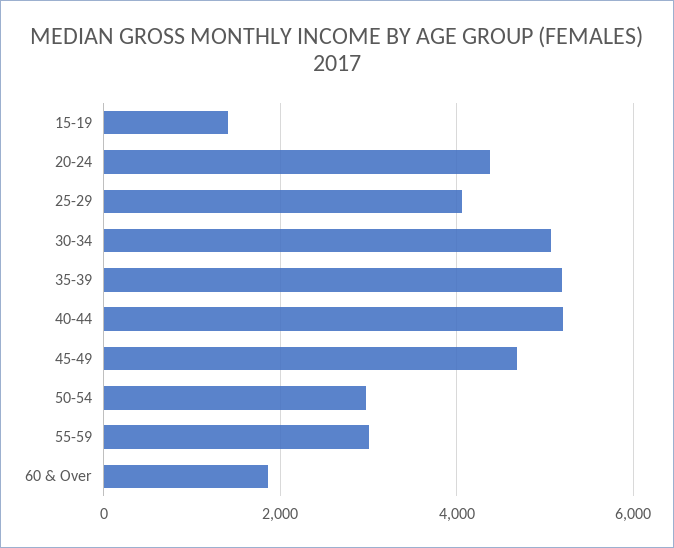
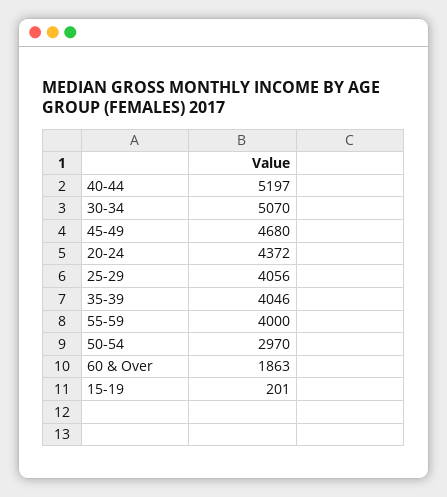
  {
-   "15-19": 1400,
+   "15-19": 201,
    "20-24": 4372,
    "25-29": 4056,
    "30-34": 5070,
-   "35-39": 5200,
+   "35-39": 4046,
    "40-44": 5197,
    "45-49": 4680,
    "50-54": 2970,
-   "55-59": 3000,
+   "55-59": 4000,
    "60 & Over": 1863
  }

